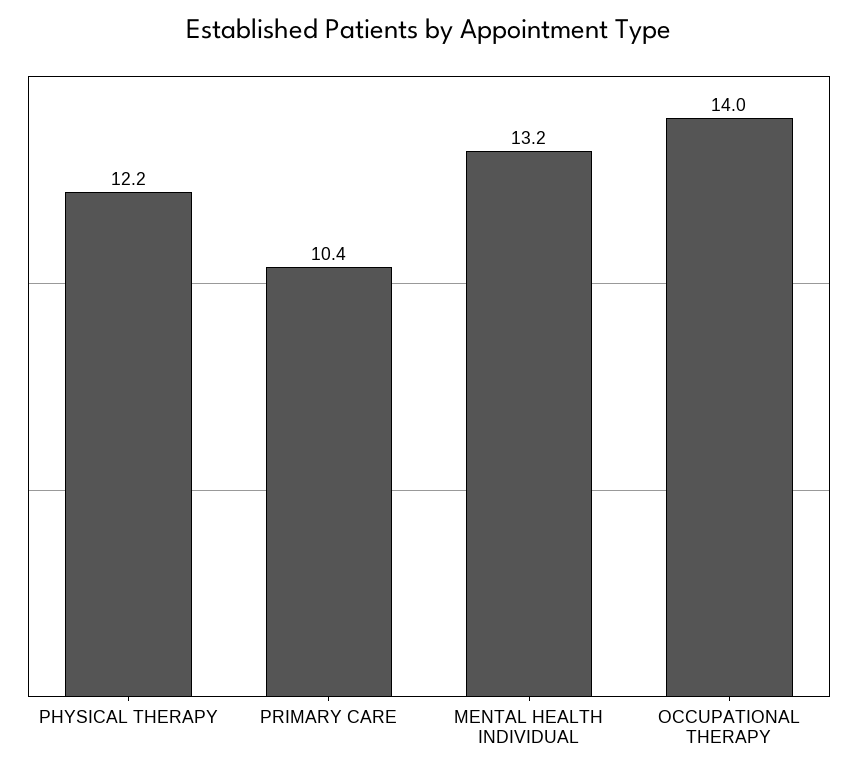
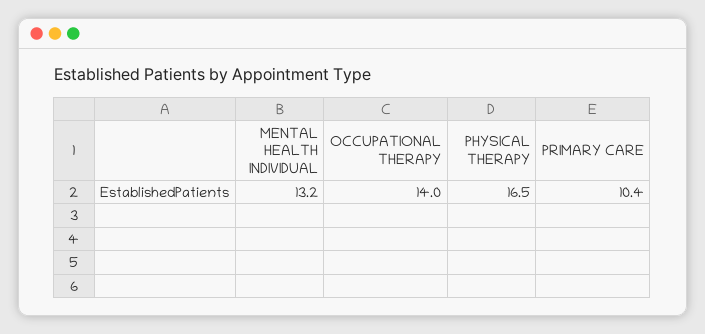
  {
-   "PHYSICAL THERAPY": 12.2,
+   "PHYSICAL THERAPY": 16.5,
    "PRIMARY CARE": 10.4,
    "MENTAL HEALTH INDIVIDUAL": 13.2,
    "OCCUPATIONAL THERAPY": 14
  }

